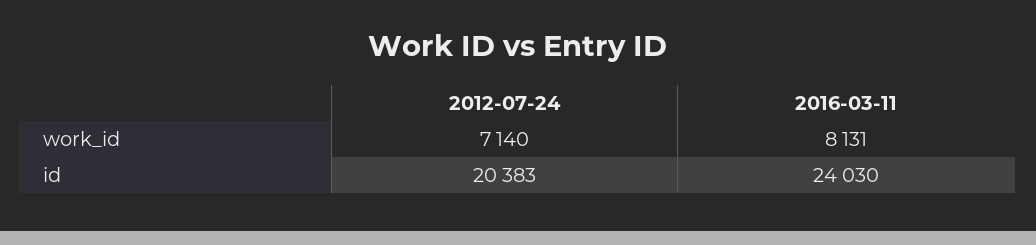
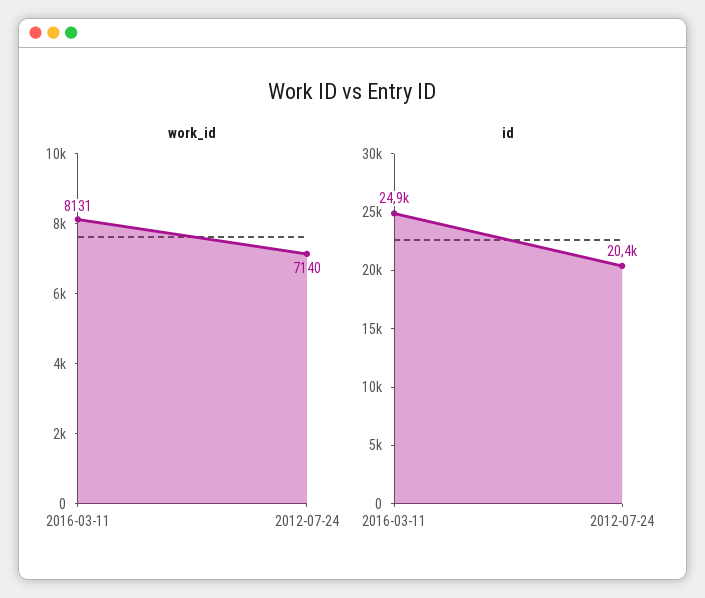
  {
    "work_id": {
      "2012-07-24": 7140,
      "2016-03-11": 8131
    },
    "id": {
      "2012-07-24": 20383,
-     "2016-03-11": 24030
+     "2016-03-11": 24900
    }
  }

